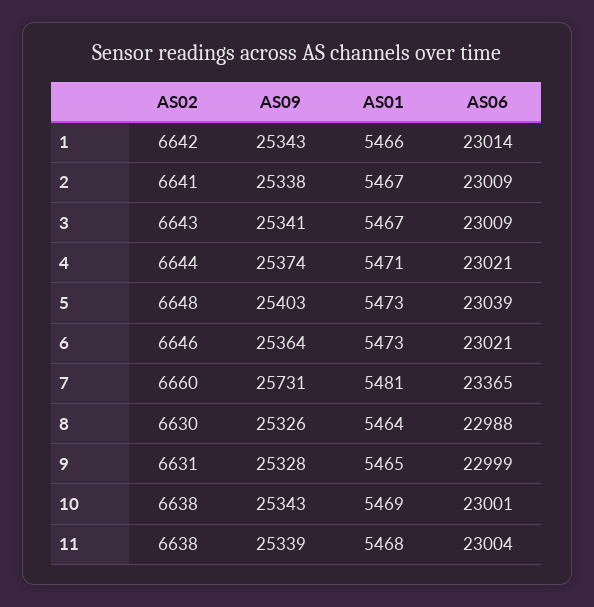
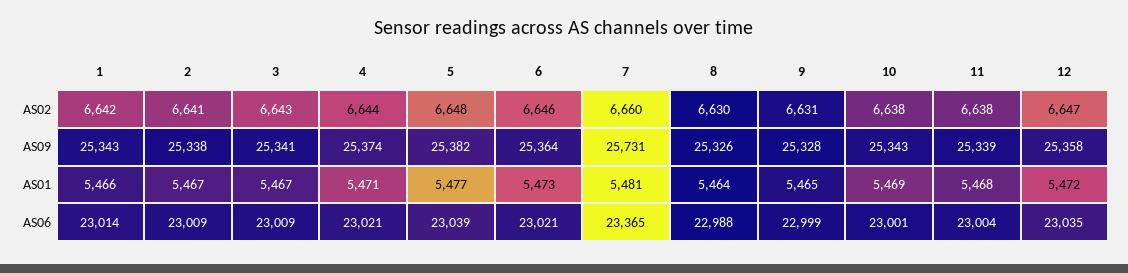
  {
    "AS02": {
      "1": 6642,
      "2": 6641,
      "3": 6643,
      "4": 6644,
      "5": 6648,
      "6": 6646,
      "7": 6660,
      "8": 6630,
      "9": 6631,
      "10": 6638,
-     "11": 6638
+     "11": 6638,
+     "12": 6647
    },
    "AS09": {
      "1": 25343,
      "2": 25338,
      "3": 25341,
      "4": 25374,
-     "5": 25403,
+     "5": 25382,
      "6": 25364,
      "7": 25731,
      "8": 25326,
      "9": 25328,
      "10": 25343,
-     "11": 25339
+     "11": 25339,
+     "12": 25358
    },
    "AS01": {
      "1": 5466,
      "2": 5467,
      "3": 5467,
      "4": 5471,
-     "5": 5473,
+     "5": 5477,
      "6": 5473,
      "7": 5481,
      "8": 5464,
      "9": 5465,
      "10": 5469,
-     "11": 5468
+     "11": 5468,
+     "12": 5472
    },
    "AS06": {
      "1": 23014,
      "2": 23009,
      "3": 23009,
      "4": 23021,
      "5": 23039,
      "6": 23021,
      "7": 23365,
      "8": 22988,
      "9": 22999,
      "10": 23001,
-     "11": 23004
+     "11": 23004,
+     "12": 23035
    }
  }

